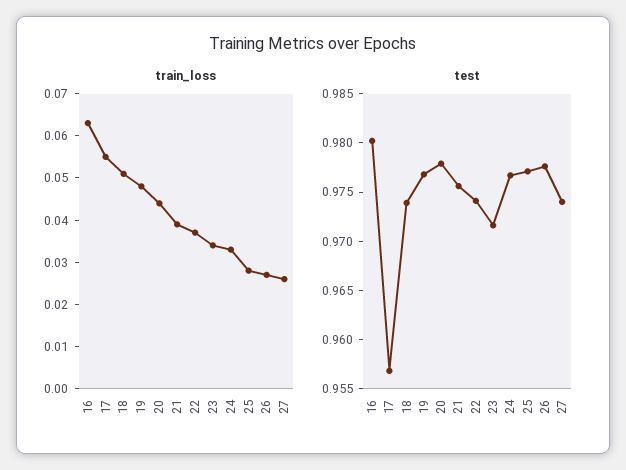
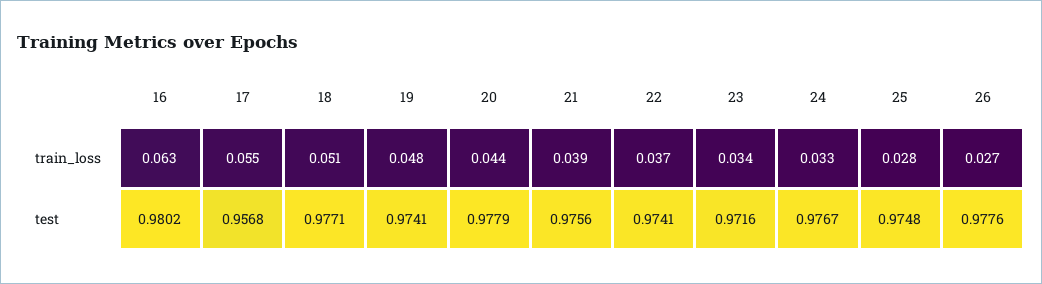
  {
    "train_loss": {
      "16": 0.063,
      "17": 0.055,
      "18": 0.051,
      "19": 0.048,
      "20": 0.044,
      "21": 0.039,
      "22": 0.037,
      "23": 0.034,
      "24": 0.033,
      "25": 0.028,
-     "26": 0.027,
+     "26": 0.027
-     "27": 0.025
    },
    "test": {
      "16": 0.9802,
      "17": 0.9568,
-     "18": 0.974,
+     "18": 0.9771,
-     "19": 0.977,
+     "19": 0.9741,
      "20": 0.9779,
      "21": 0.9756,
      "22": 0.9741,
      "23": 0.9716,
      "24": 0.9767,
-     "25": 0.977,
+     "25": 0.9748,
-     "26": 0.9776,
+     "26": 0.9776
-     "27": 0.974
    }
  }

